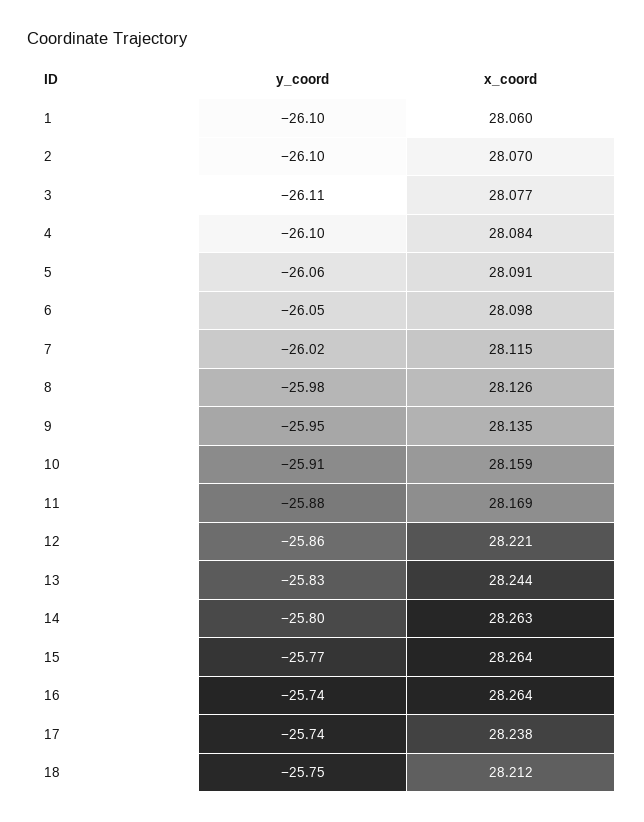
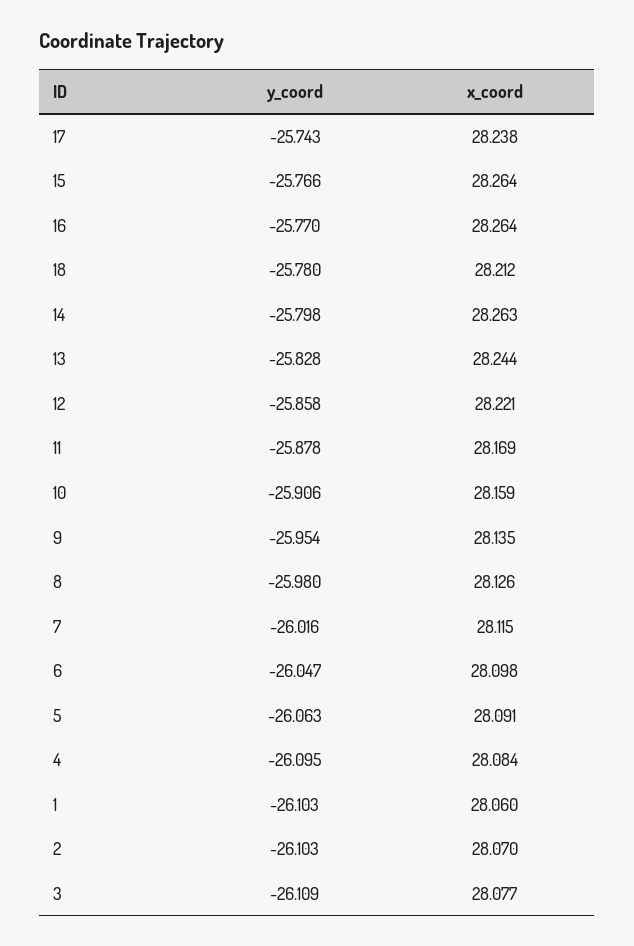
  {
    "y_coord": {
      "1": -26.103,
      "2": -26.103,
      "3": -26.109,
      "4": -26.095,
      "5": -26.063,
      "6": -26.047,
      "7": -26.016,
      "8": -25.98,
      "9": -25.954,
      "10": -25.906,
      "11": -25.878,
      "12": -25.858,
      "13": -25.828,
      "14": -25.798,
      "15": -25.766,
-     "16": -25.74,
+     "16": -25.77,
      "17": -25.743,
-     "18": -25.75
+     "18": -25.78
    },
    "x_coord": {
      "1": 28.06,
      "2": 28.07,
      "3": 28.077,
      "4": 28.084,
      "5": 28.091,
      "6": 28.098,
      "7": 28.115,
      "8": 28.126,
      "9": 28.135,
      "10": 28.159,
      "11": 28.169,
      "12": 28.221,
      "13": 28.244,
      "14": 28.263,
      "15": 28.264,
      "16": 28.264,
      "17": 28.238,
      "18": 28.212
    }
  }

